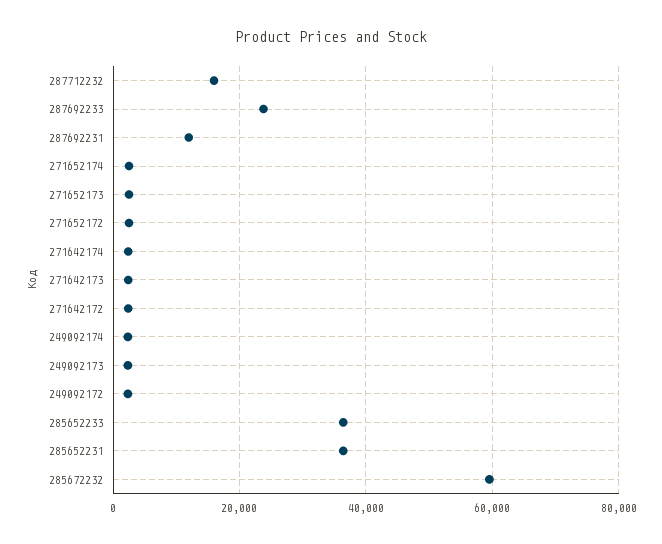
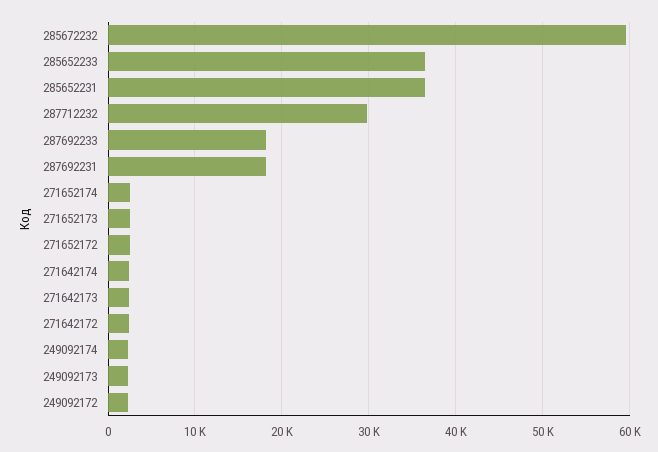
  {
-   "287712232": 16000,
+   "287712232": 30000,
-   "287692233": 24000,
+   "287692233": 18000,
-   "287692231": 12000,
+   "287692231": 18000,
    "271652174": 3000,
    "271652173": 3000,
    "271652172": 3000,
    "271642174": 2000,
    "271642173": 2000,
    "271642172": 2000,
    "249092174": 2000,
    "249092173": 2000,
    "249092172": 2000,
    "285652233": 36000,
    "285652231": 36000,
    "285672232": 60000
  }

